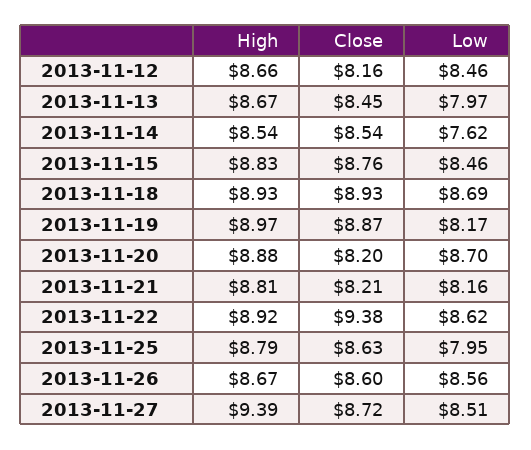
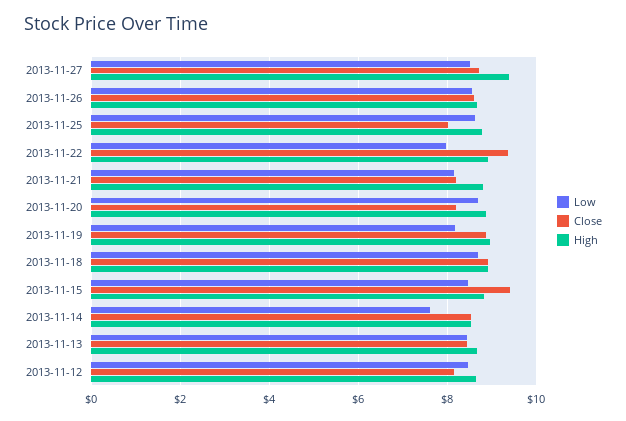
  {
    "High": {
      "2013-11-12": 8.66,
      "2013-11-13": 8.67,
      "2013-11-14": 8.54,
      "2013-11-15": 8.83,
      "2013-11-18": 8.93,
      "2013-11-19": 8.97,
      "2013-11-20": 8.88,
      "2013-11-21": 8.81,
      "2013-11-22": 8.92,
      "2013-11-25": 8.79,
      "2013-11-26": 8.67,
      "2013-11-27": 9.39
    },
    "Close": {
      "2013-11-12": 8.16,
      "2013-11-13": 8.45,
      "2013-11-14": 8.54,
-     "2013-11-15": 8.76,
+     "2013-11-15": 9.4,
      "2013-11-18": 8.93,
      "2013-11-19": 8.87,
      "2013-11-20": 8.2,
      "2013-11-21": 8.21,
      "2013-11-22": 9.38,
-     "2013-11-25": 8.63,
+     "2013-11-25": 8,
      "2013-11-26": 8.6,
      "2013-11-27": 8.72
    },
    "Low": {
      "2013-11-12": 8.46,
-     "2013-11-13": 7.97,
+     "2013-11-13": 8.4,
      "2013-11-14": 7.62,
      "2013-11-15": 8.46,
      "2013-11-18": 8.69,
      "2013-11-19": 8.17,
      "2013-11-20": 8.7,
      "2013-11-21": 8.16,
-     "2013-11-22": 8.62,
+     "2013-11-22": 8,
-     "2013-11-25": 7.95,
+     "2013-11-25": 8.6,
      "2013-11-26": 8.56,
      "2013-11-27": 8.51
    }
  }

